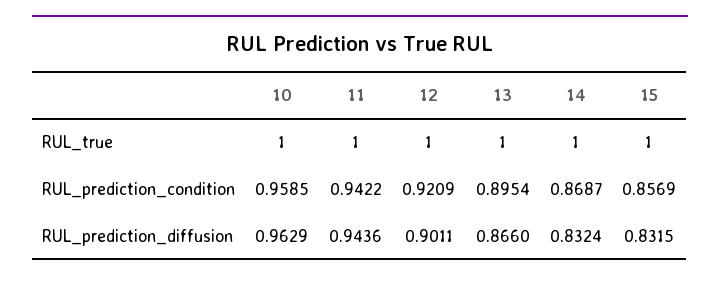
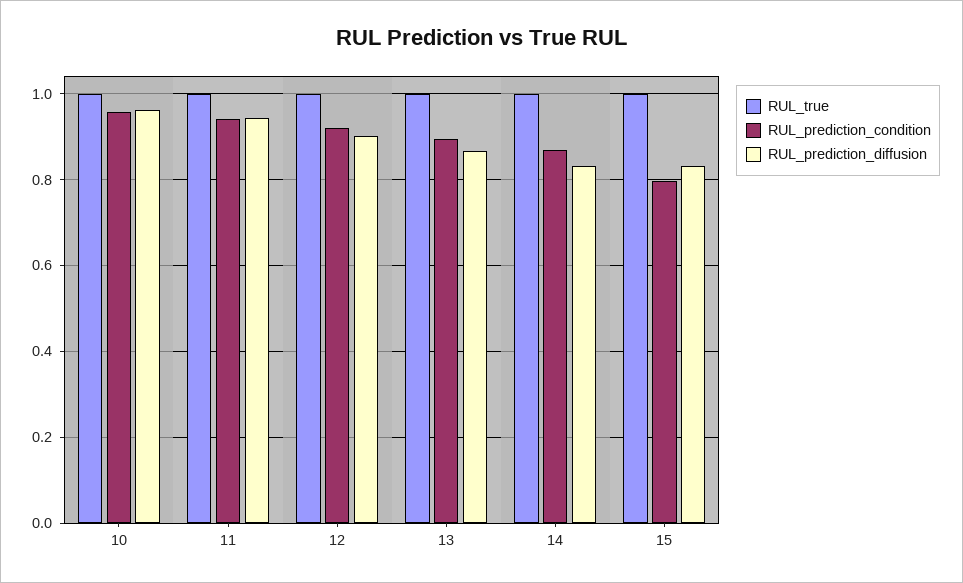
  {
    "RUL_true": {
      "10": 1,
      "11": 1,
      "12": 1,
      "13": 1,
      "14": 1,
      "15": 1
    },
    "RUL_prediction_condition": {
      "10": 0.9585,
      "11": 0.9422,
      "12": 0.9209,
      "13": 0.8954,
      "14": 0.8687,
-     "15": 0.8569
+     "15": 0.8
    },
    "RUL_prediction_diffusion": {
      "10": 0.9629,
      "11": 0.9436,
      "12": 0.9011,
      "13": 0.866,
      "14": 0.8324,
      "15": 0.8315
    }
  }

